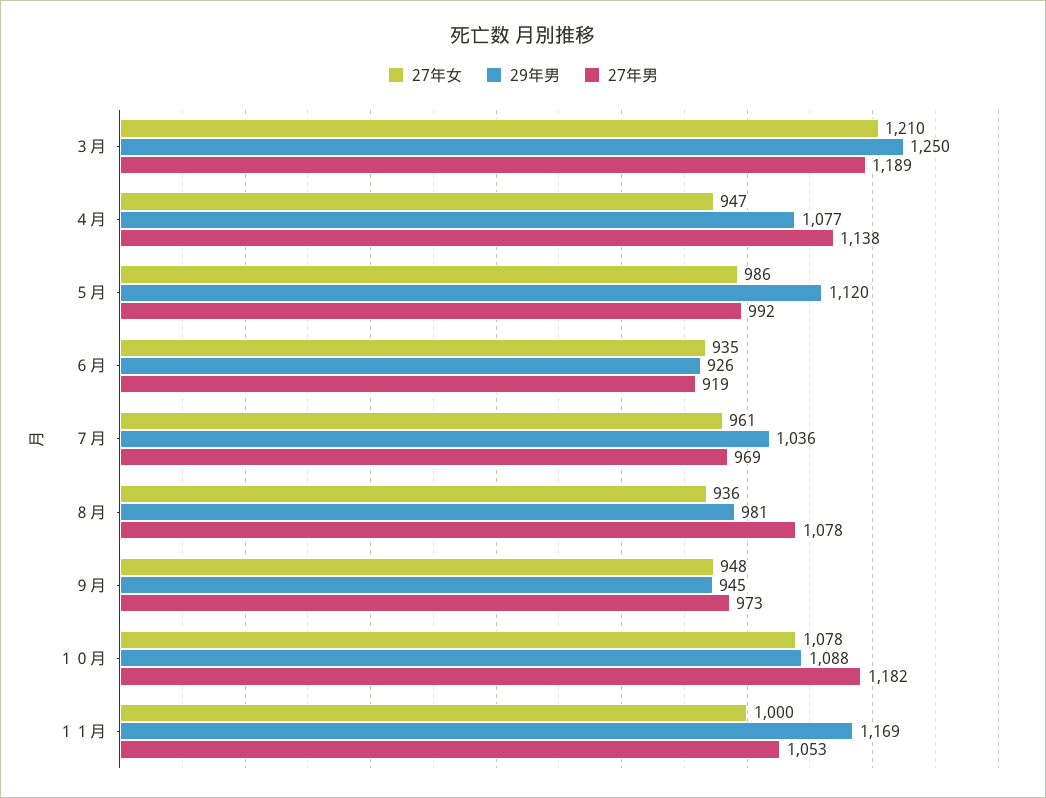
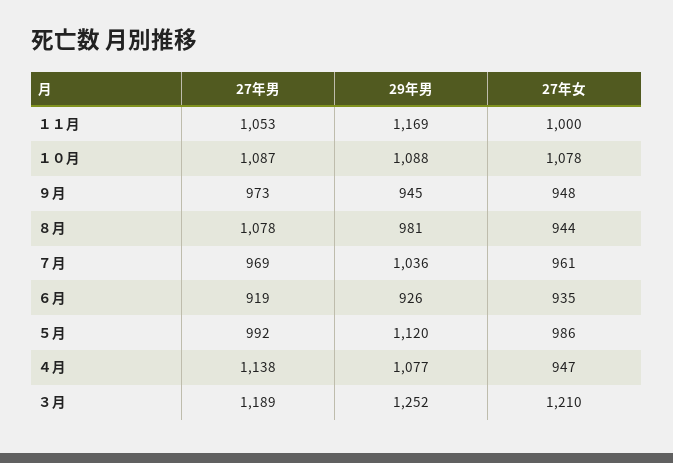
  {
    "27年女": {
      "３月": 1210,
      "４月": 947,
      "５月": 986,
      "６月": 935,
      "７月": 961,
-     "８月": 936,
+     "８月": 944,
      "９月": 948,
      "１０月": 1078,
      "１１月": 1000
    },
    "29年男": {
-     "３月": 1250,
+     "３月": 1252,
      "４月": 1077,
      "５月": 1120,
      "６月": 926,
      "７月": 1036,
      "８月": 981,
      "９月": 945,
      "１０月": 1088,
      "１１月": 1169
    },
    "27年男": {
      "３月": 1189,
      "４月": 1138,
      "５月": 992,
      "６月": 919,
      "７月": 969,
      "８月": 1078,
      "９月": 973,
-     "１０月": 1182,
+     "１０月": 1087,
      "１１月": 1053
    }
  }

